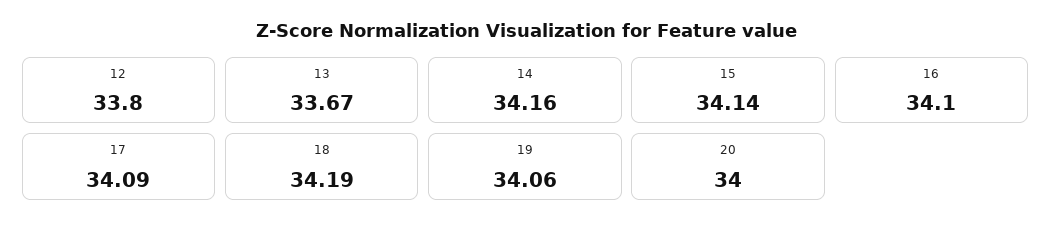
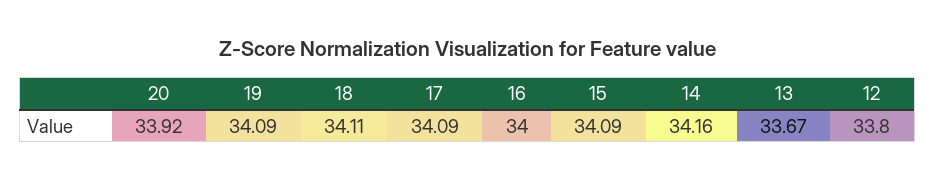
  {
    "12": 33.8,
    "13": 33.67,
    "14": 34.16,
-   "15": 34.14,
+   "15": 34.09,
-   "16": 34.1,
+   "16": 34,
    "17": 34.09,
-   "18": 34.19,
+   "18": 34.11,
-   "19": 34.06,
+   "19": 34.09,
-   "20": 34
+   "20": 33.92
  }

